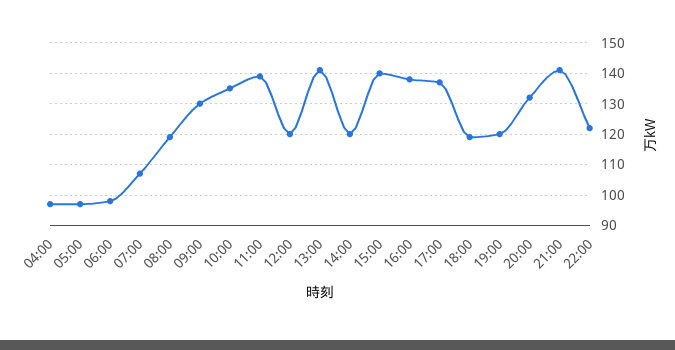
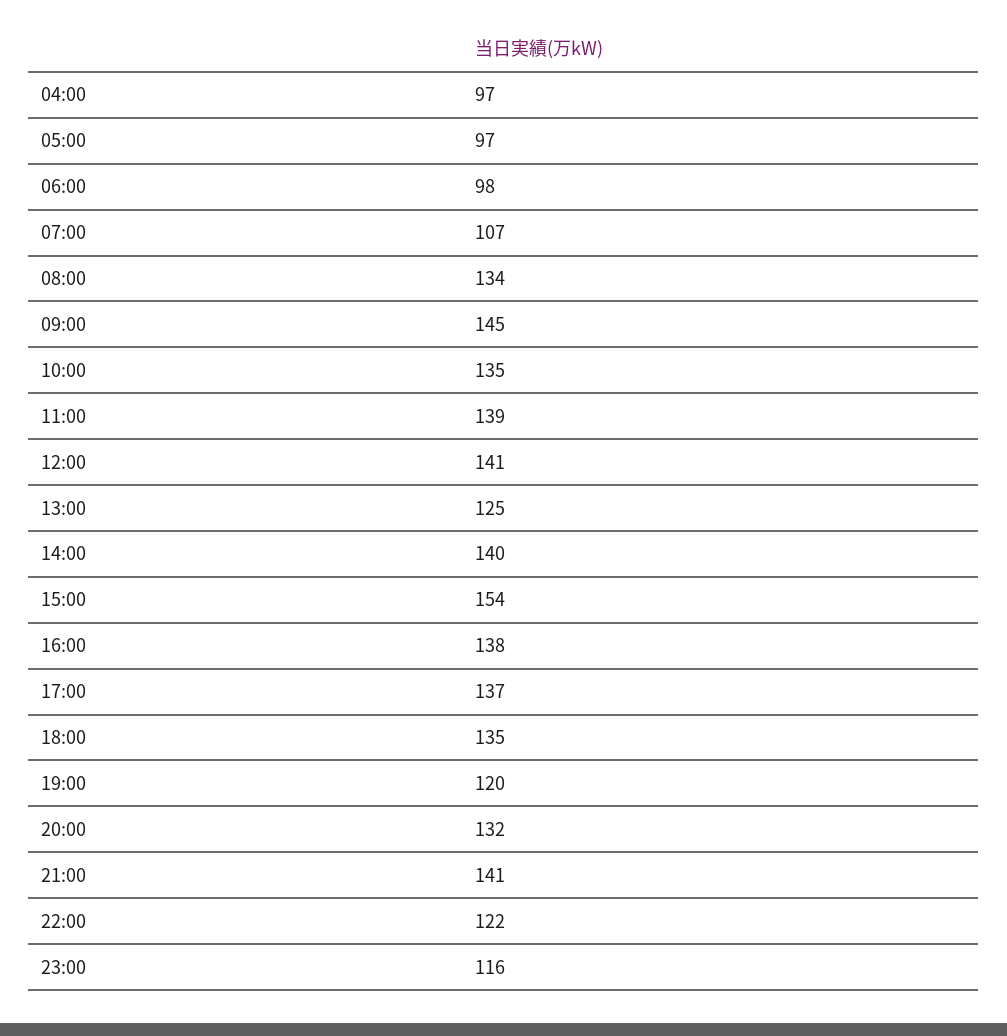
  {
    "04:00": 97,
    "05:00": 97,
    "06:00": 98,
    "07:00": 107,
-   "08:00": 120,
+   "08:00": 134,
-   "09:00": 130,
+   "09:00": 145,
    "10:00": 135,
    "11:00": 139,
-   "12:00": 120,
+   "12:00": 141,
-   "13:00": 140,
+   "13:00": 125,
-   "14:00": 120,
+   "14:00": 140,
-   "15:00": 140,
+   "15:00": 154,
    "16:00": 138,
    "17:00": 137,
-   "18:00": 120,
+   "18:00": 135,
    "19:00": 120,
    "20:00": 132,
    "21:00": 141,
-   "22:00": 122
+   "22:00": 122,
+   "23:00": 116
  }

